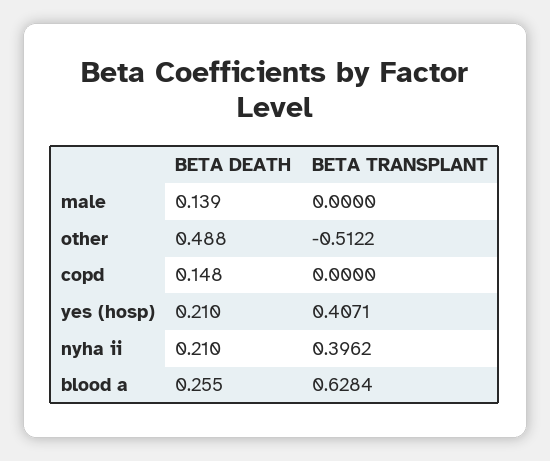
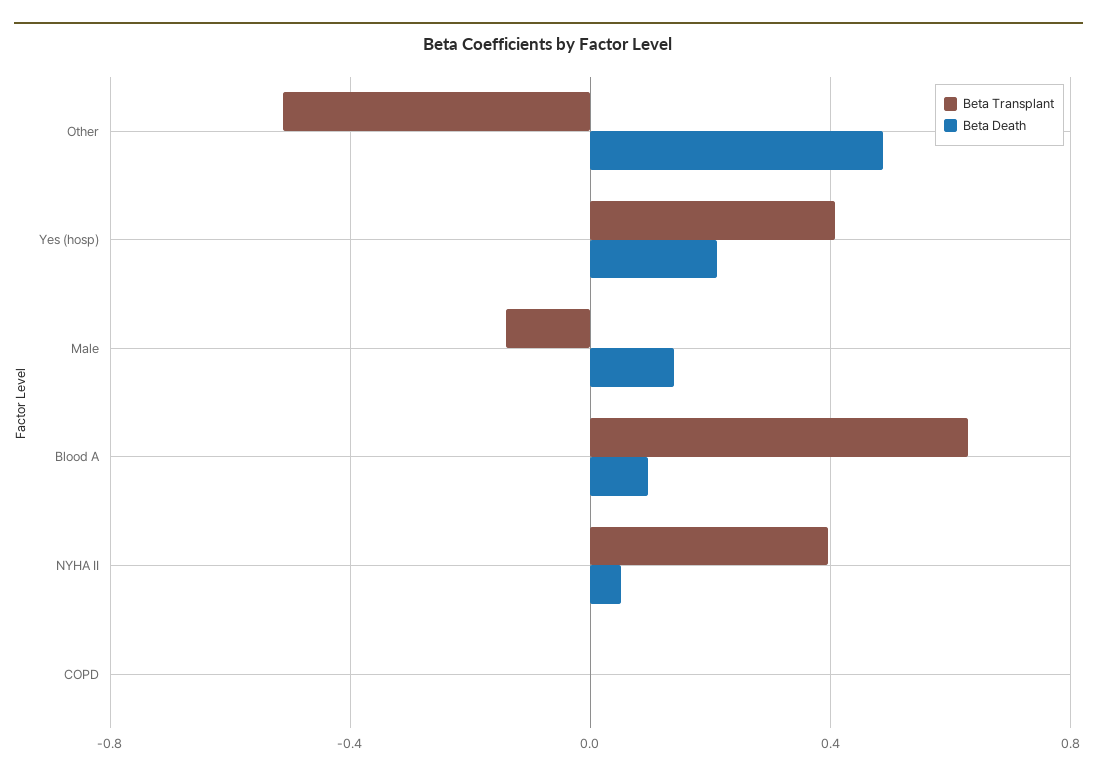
  {
    "BETA DEATH": {
      "male": 0.139,
      "other": 0.488,
-     "copd": 0.148,
+     "copd": 0,
      "yes (hosp)": 0.21,
-     "nyha ii": 0.21,
+     "nyha ii": 0.05,
-     "blood a": 0.255
+     "blood a": 0.1
    },
    "BETA TRANSPLANT": {
-     "male": 0,
+     "male": -0.15,
      "other": -0.5122,
      "copd": 0,
      "yes (hosp)": 0.4071,
      "nyha ii": 0.3962,
      "blood a": 0.6284
    }
  }

